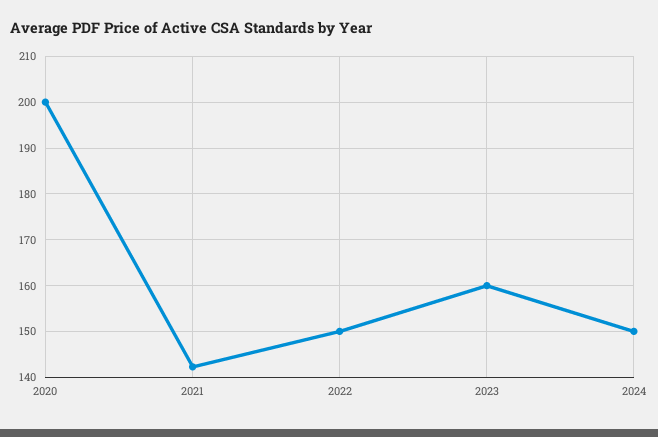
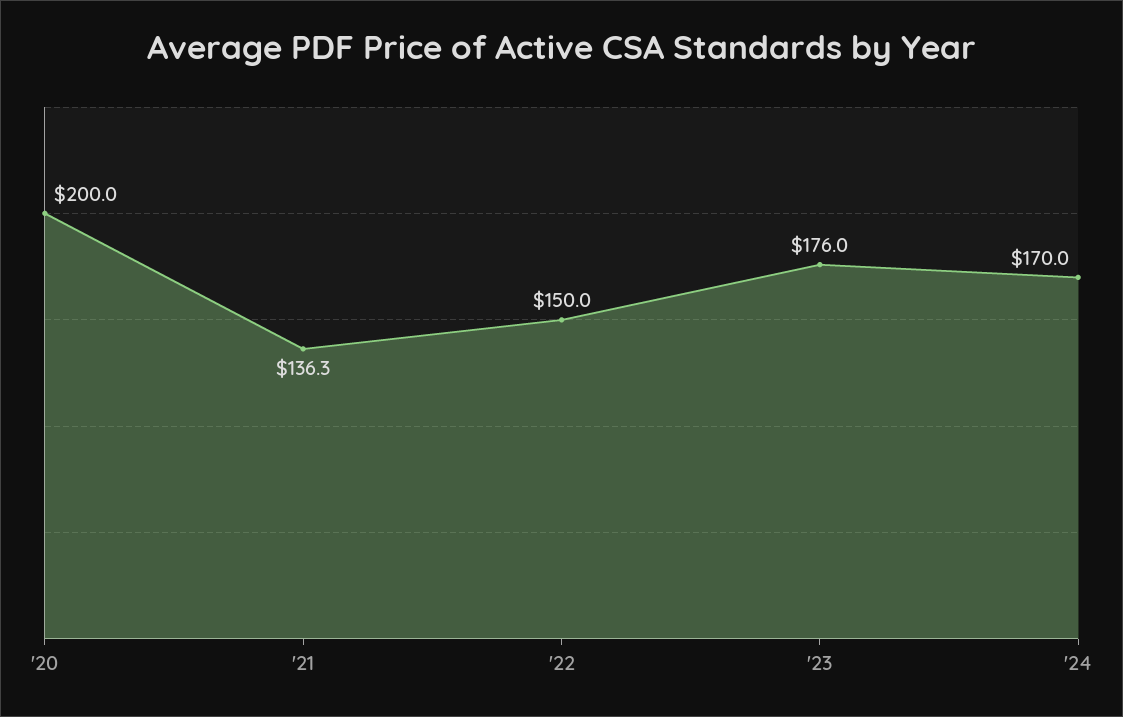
  {
    "2020": 200,
-   "2021": 142,
+   "2021": 136.3,
    "2022": 150,
-   "2023": 160,
+   "2023": 176,
-   "2024": 150
+   "2024": 170
  }

